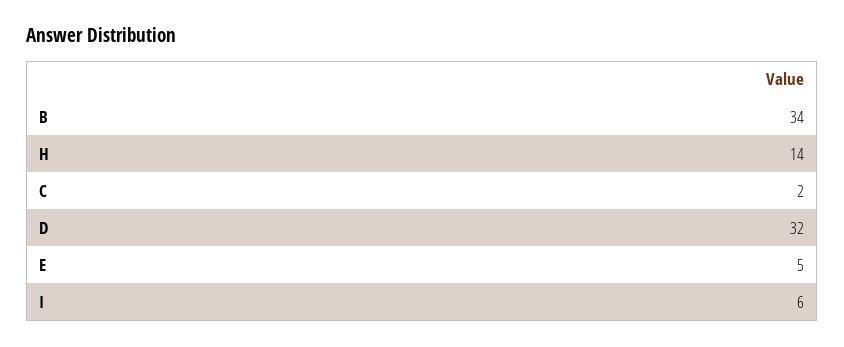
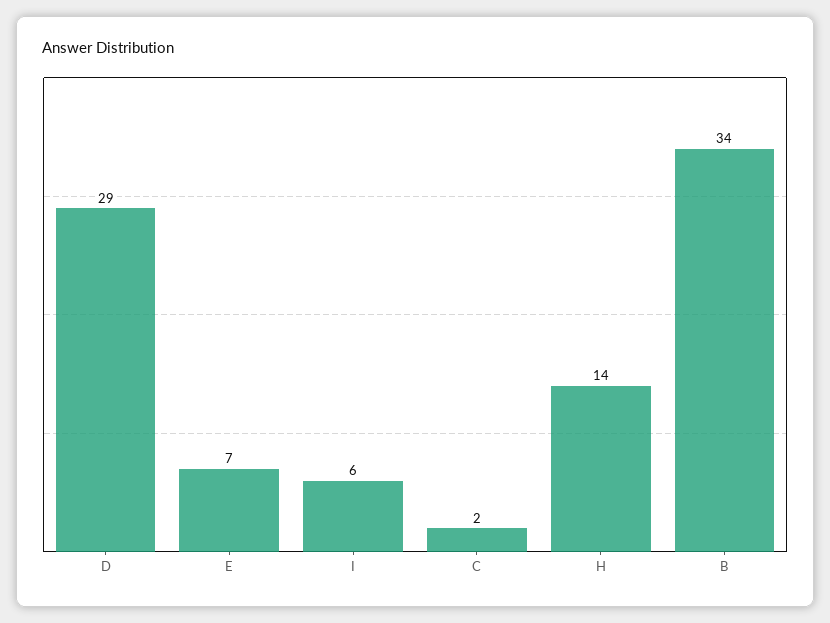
  {
    "B": 34,
    "H": 14,
    "C": 2,
-   "D": 32,
+   "D": 29,
-   "E": 5,
+   "E": 7,
    "I": 6
  }

